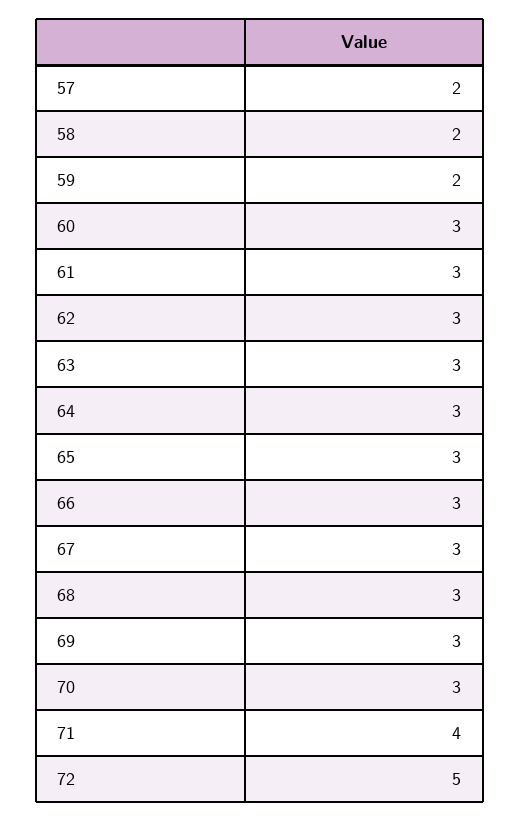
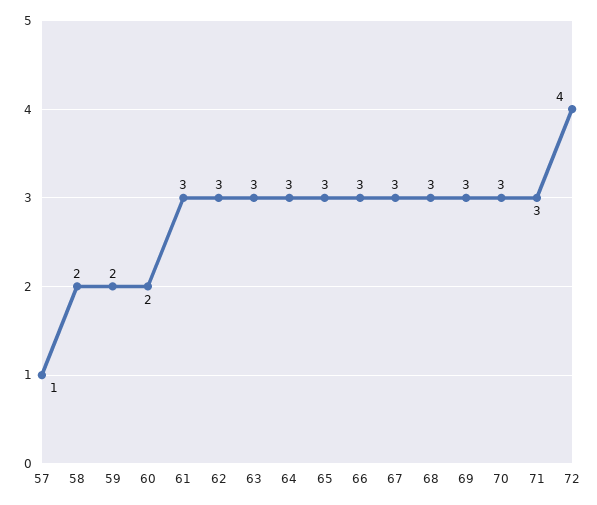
  {
-   "57": 2,
+   "57": 1,
    "58": 2,
    "59": 2,
-   "60": 3,
+   "60": 2,
    "61": 3,
    "62": 3,
    "63": 3,
    "64": 3,
    "65": 3,
    "66": 3,
    "67": 3,
    "68": 3,
    "69": 3,
    "70": 3,
-   "71": 4,
+   "71": 3,
-   "72": 5
+   "72": 4
  }

